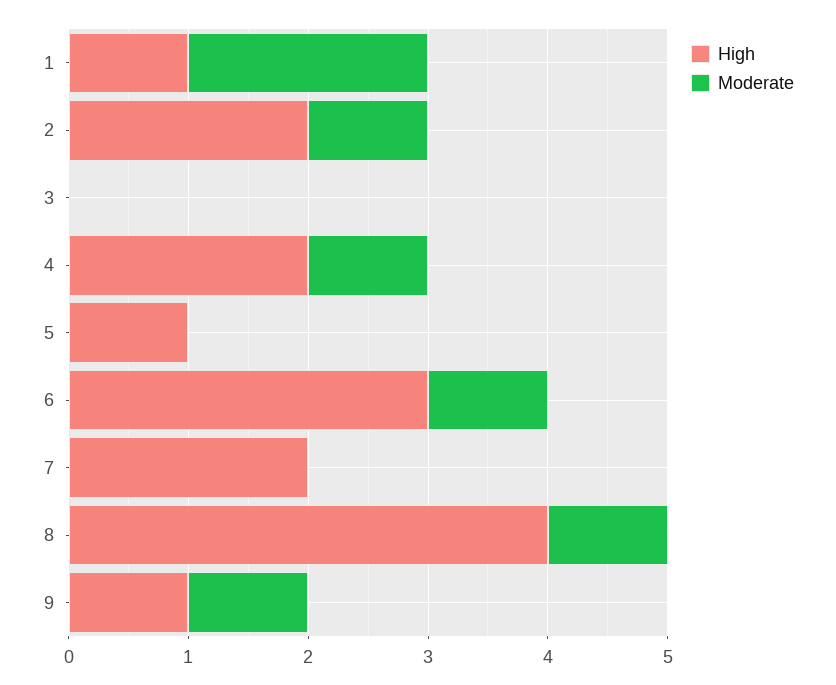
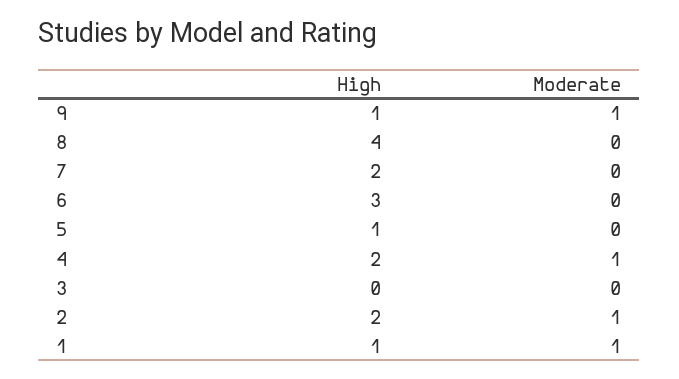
  {
    "High": {
      "1": 1,
      "2": 2,
      "3": 0,
      "4": 2,
      "5": 1,
      "6": 3,
      "7": 2,
      "8": 4,
      "9": 1
    },
    "Moderate": {
-     "1": 2,
+     "1": 1,
      "2": 1,
      "3": 0,
      "4": 1,
      "5": 0,
-     "6": 1,
+     "6": 0,
      "7": 0,
-     "8": 1,
+     "8": 0,
      "9": 1
    }
  }

